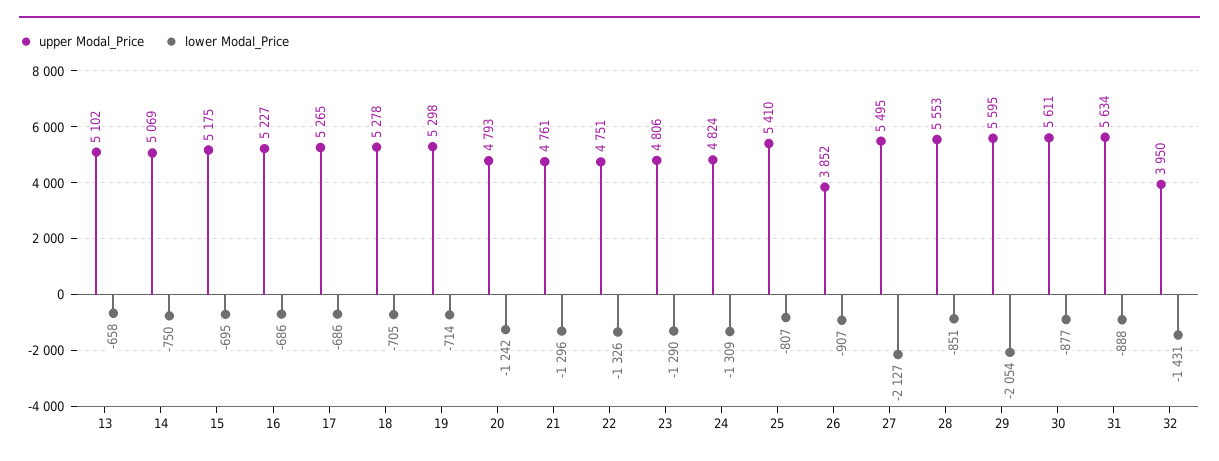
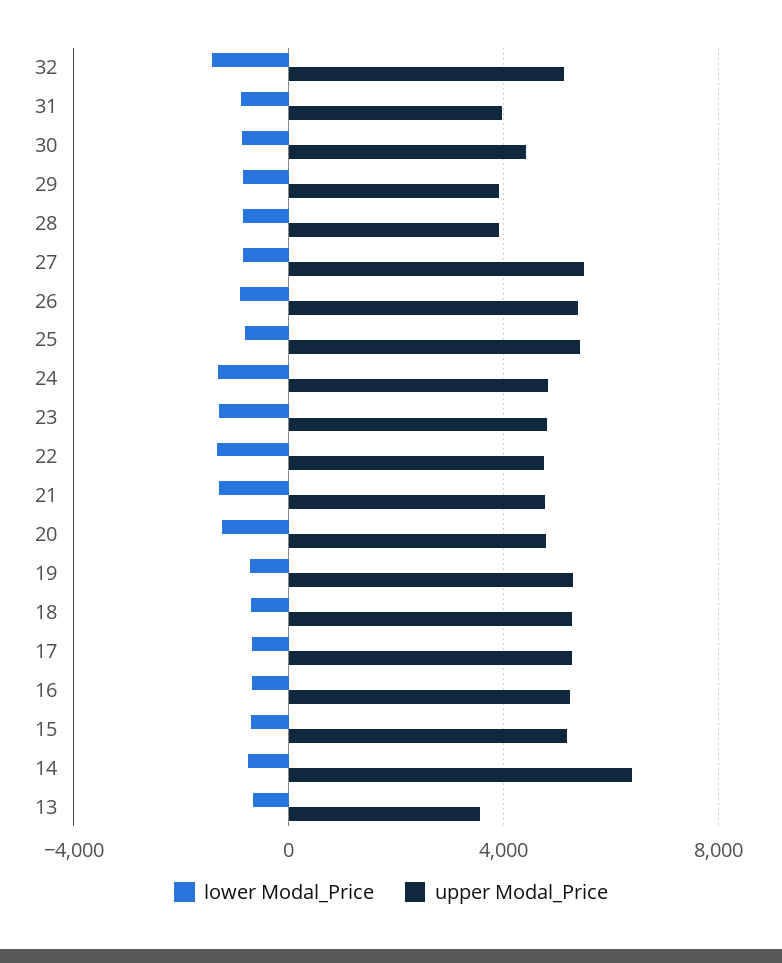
  {
    "upper Modal_Price": {
-     "13": 5102,
+     "13": 3500,
-     "14": 5069,
+     "14": 6500,
      "15": 5175,
      "16": 5227,
      "17": 5265,
      "18": 5278,
      "19": 5298,
      "20": 4793,
      "21": 4761,
      "22": 4751,
      "23": 4806,
      "24": 4824,
      "25": 5410,
-     "26": 3852,
+     "26": 5500,
      "27": 5495,
-     "28": 5553,
+     "28": 4000,
-     "29": 5595,
+     "29": 4000,
-     "30": 5611,
+     "30": 4500,
-     "31": 5634,
+     "31": 4000,
-     "32": 3950
+     "32": 5000
    },
    "lower Modal_Price": {
      "13": -658,
      "14": -750,
      "15": -695,
      "16": -686,
      "17": -686,
      "18": -705,
      "19": -714,
      "20": -1242,
      "21": -1296,
      "22": -1326,
      "23": -1290,
      "24": -1309,
      "25": -807,
      "26": -907,
-     "27": -2127,
+     "27": -1000,
      "28": -851,
-     "29": -2054,
+     "29": -1000,
      "30": -877,
      "31": -888,
      "32": -1431
    }
  }

